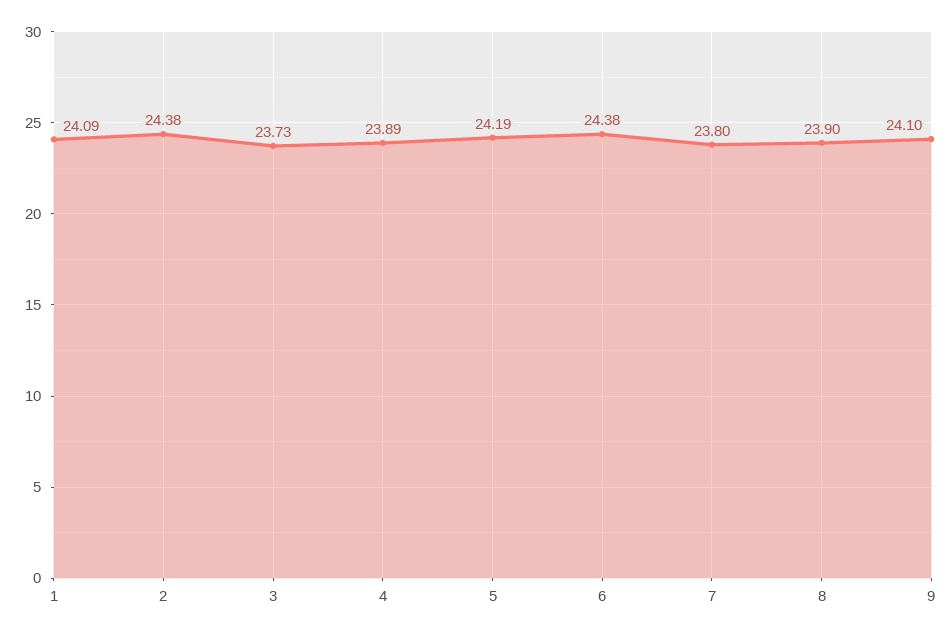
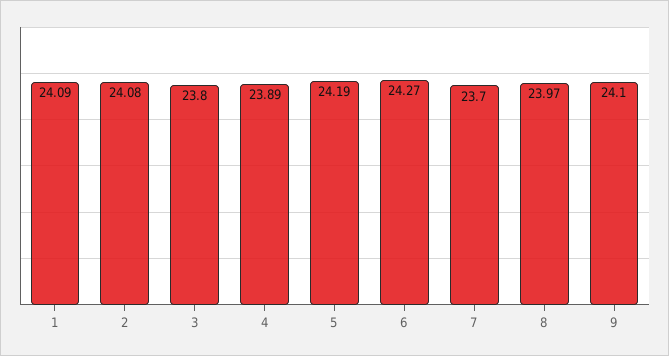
  {
    "1": 24.09,
-   "2": 24.38,
+   "2": 24.08,
-   "3": 23.73,
+   "3": 23.8,
    "4": 23.89,
    "5": 24.19,
-   "6": 24.38,
+   "6": 24.27,
-   "7": 23.8,
+   "7": 23.7,
-   "8": 23.9,
+   "8": 23.97,
    "9": 24.1
  }

